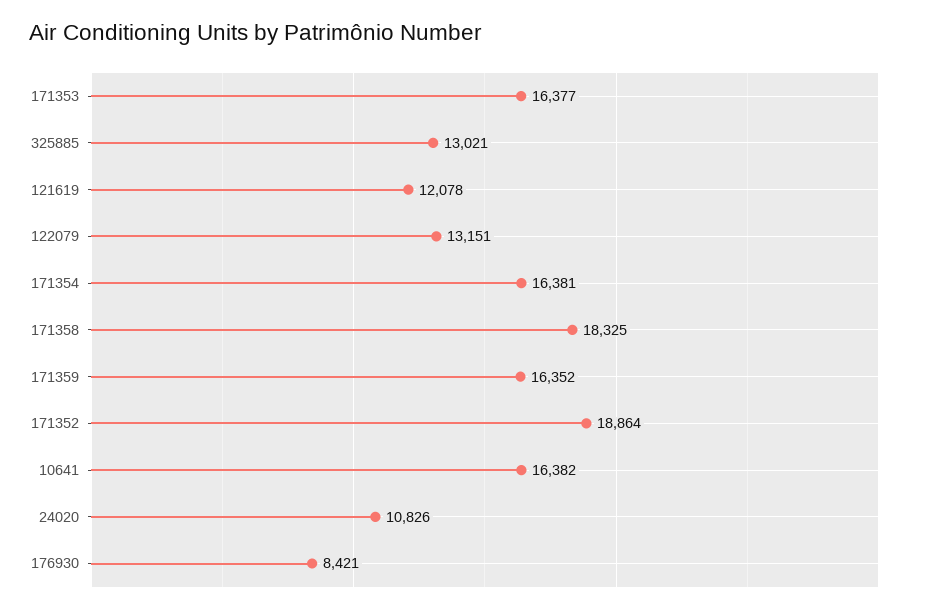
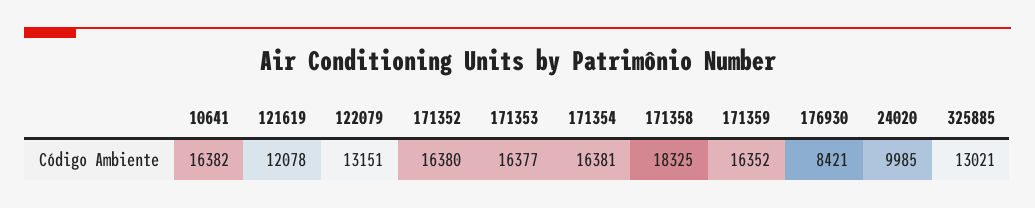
  {
    "171353": 16377,
    "325885": 13021,
    "121619": 12078,
    "122079": 13151,
    "171354": 16381,
    "171358": 18325,
    "171359": 16352,
-   "171352": 18864,
+   "171352": 16380,
    "10641": 16382,
-   "24020": 10826,
+   "24020": 9985,
    "176930": 8421
  }

